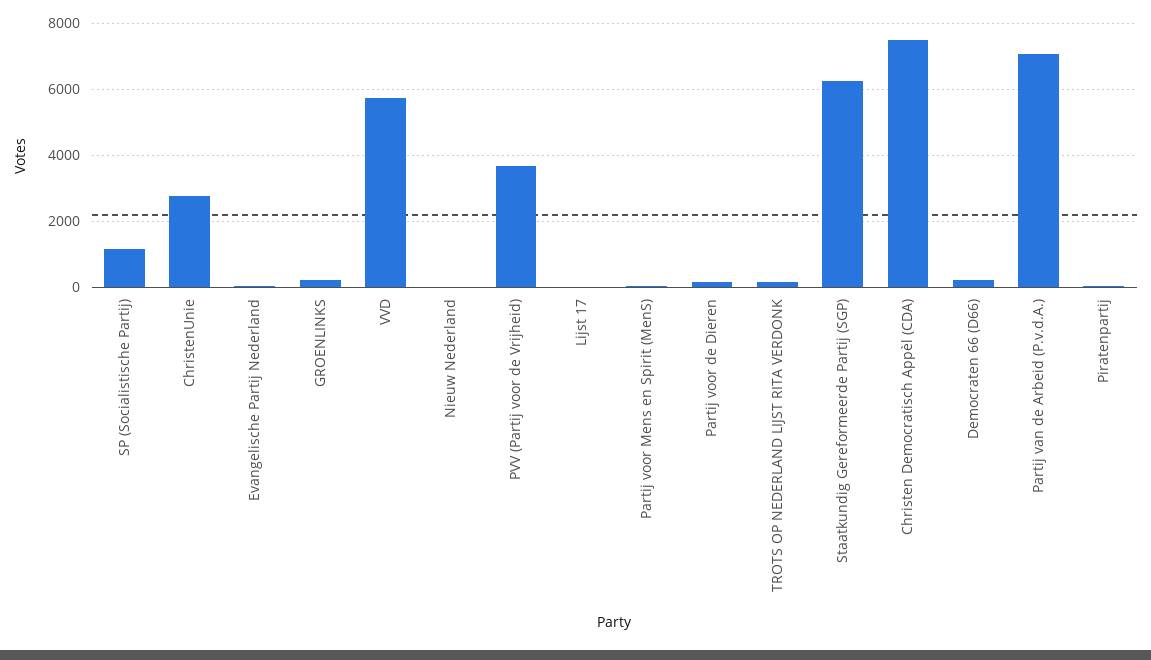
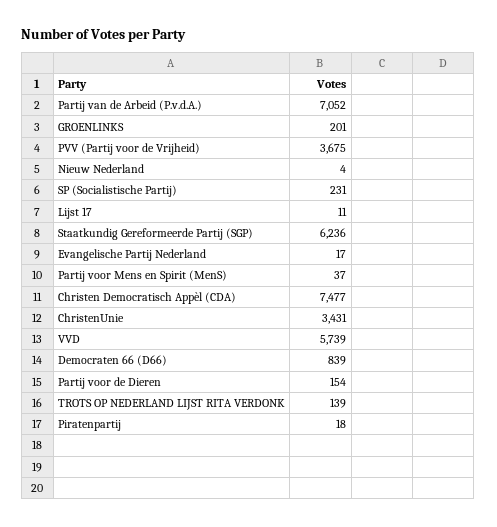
  {
-   "SP (Socialistische Partij)": 1200,
+   "SP (Socialistische Partij)": 231,
-   "ChristenUnie": 2800,
+   "ChristenUnie": 3431,
    "Evangelische Partij Nederland": 17,
    "GROENLINKS": 201,
    "VVD": 5739,
    "Nieuw Nederland": 4,
    "PVV (Partij voor de Vrijheid)": 3675,
    "Lijst 17": 11,
    "Partij voor Mens en Spirit (MenS)": 37,
    "Partij voor de Dieren": 154,
    "TROTS OP NEDERLAND LIJST RITA VERDONK": 139,
    "Staatkundig Gereformeerde Partij (SGP)": 6236,
    "Christen Democratisch Appèl (CDA)": 7477,
-   "Democraten 66 (D66)": 200,
+   "Democraten 66 (D66)": 839,
    "Partij van de Arbeid (P.v.d.A.)": 7052,
    "Piratenpartij": 18
  }

